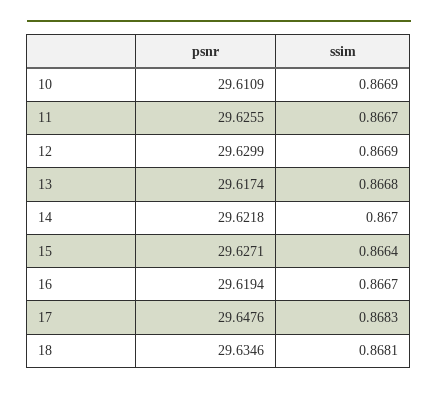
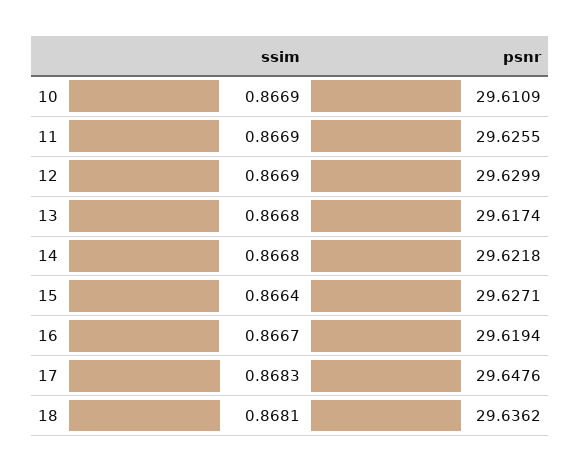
  {
    "psnr": {
      "10": 29.6109,
      "11": 29.6255,
      "12": 29.6299,
      "13": 29.6174,
      "14": 29.6218,
      "15": 29.6271,
      "16": 29.6194,
      "17": 29.6476,
-     "18": 29.6346
+     "18": 29.6362
    },
    "ssim": {
      "10": 0.8669,
-     "11": 0.8667,
+     "11": 0.8669,
      "12": 0.8669,
      "13": 0.8668,
-     "14": 0.867,
+     "14": 0.8668,
      "15": 0.8664,
      "16": 0.8667,
      "17": 0.8683,
      "18": 0.8681
    }
  }

